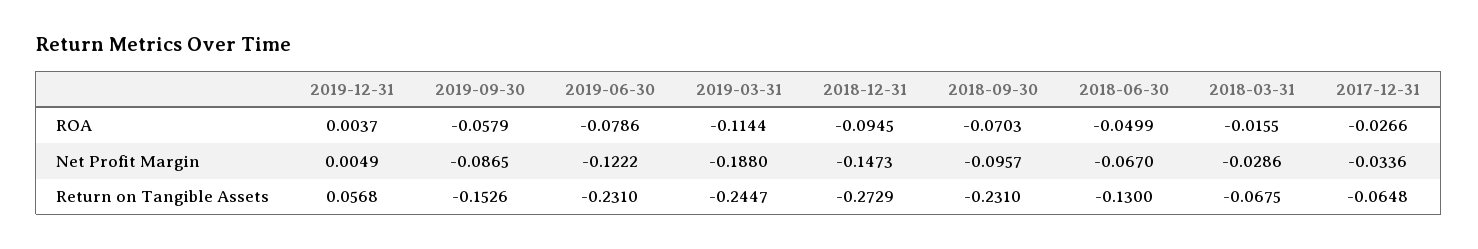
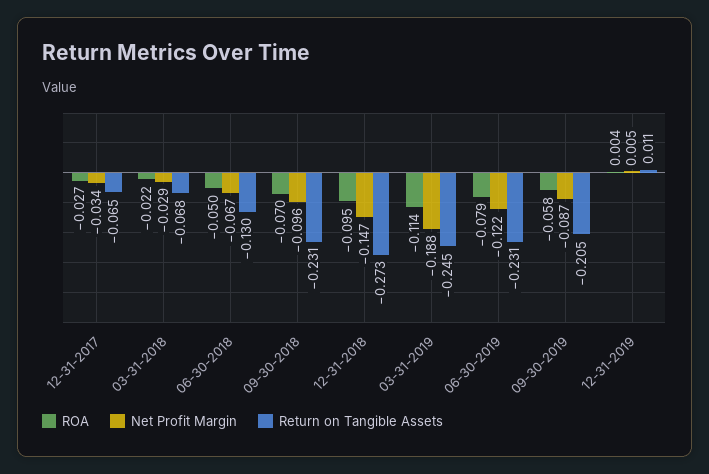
  {
    "ROA": {
      "2019-12-31": 0.0037,
      "2019-09-30": -0.0579,
      "2019-06-30": -0.0786,
      "2019-03-31": -0.1144,
      "2018-12-31": -0.0945,
      "2018-09-30": -0.0703,
      "2018-06-30": -0.0499,
-     "2018-03-31": -0.0155,
+     "2018-03-31": -0.022,
      "2017-12-31": -0.0266
    },
    "Net Profit Margin": {
      "2019-12-31": 0.0049,
      "2019-09-30": -0.0865,
      "2019-06-30": -0.1222,
      "2019-03-31": -0.188,
      "2018-12-31": -0.1473,
      "2018-09-30": -0.0957,
      "2018-06-30": -0.067,
      "2018-03-31": -0.0286,
      "2017-12-31": -0.0336
    },
    "Return on Tangible Assets": {
-     "2019-12-31": 0.0568,
+     "2019-12-31": 0.011,
-     "2019-09-30": -0.1526,
+     "2019-09-30": -0.205,
      "2019-06-30": -0.231,
      "2019-03-31": -0.2447,
      "2018-12-31": -0.2729,
      "2018-09-30": -0.231,
      "2018-06-30": -0.13,
      "2018-03-31": -0.0675,
      "2017-12-31": -0.0648
    }
  }

